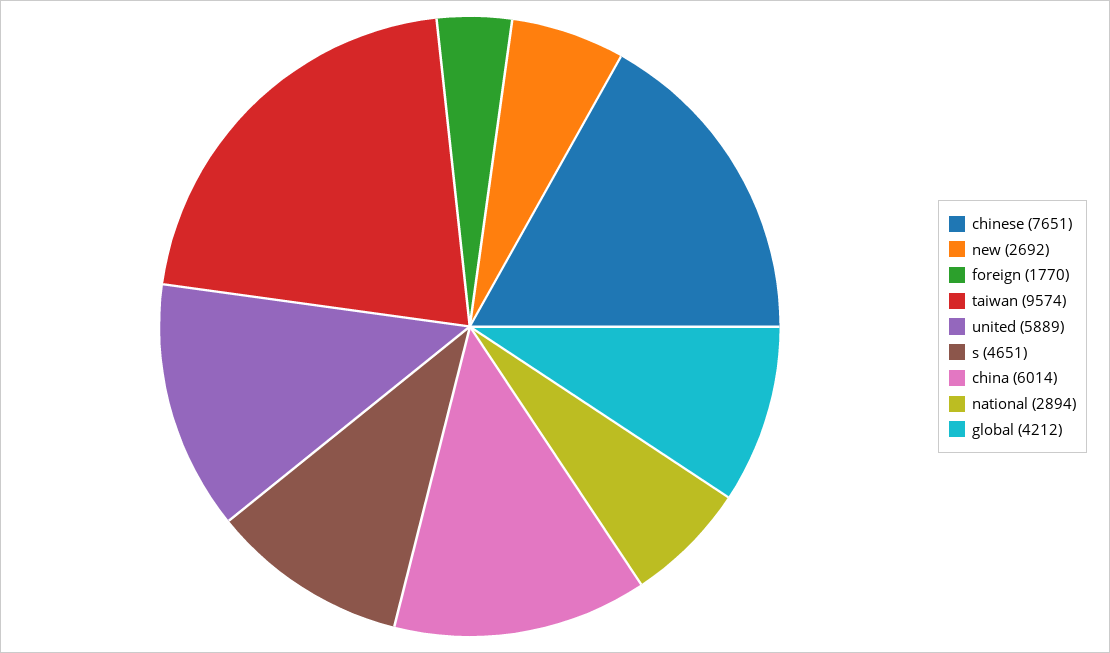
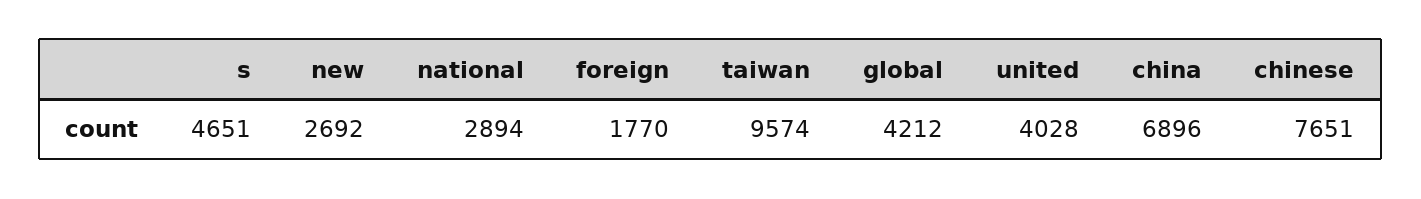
  {
    "chinese": 7651,
    "new": 2692,
    "foreign": 1770,
    "taiwan": 9574,
-   "united": 5889,
+   "united": 4028,
    "s": 4651,
-   "china": 6014,
+   "china": 6896,
    "national": 2894,
    "global": 4212
  }

